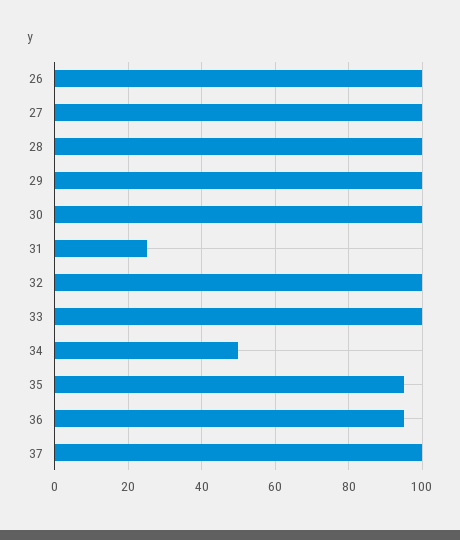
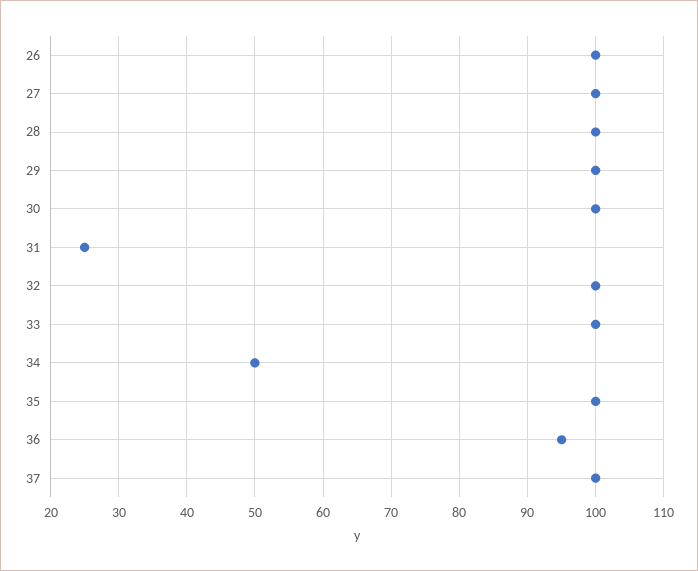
  {
    "26": 100,
    "27": 100,
    "28": 100,
    "29": 100,
    "30": 100,
    "31": 25,
    "32": 100,
    "33": 100,
    "34": 50,
-   "35": 95,
+   "35": 100,
    "36": 95,
    "37": 100
  }

